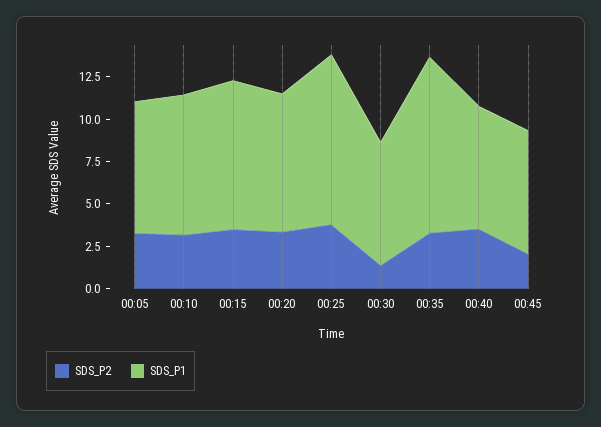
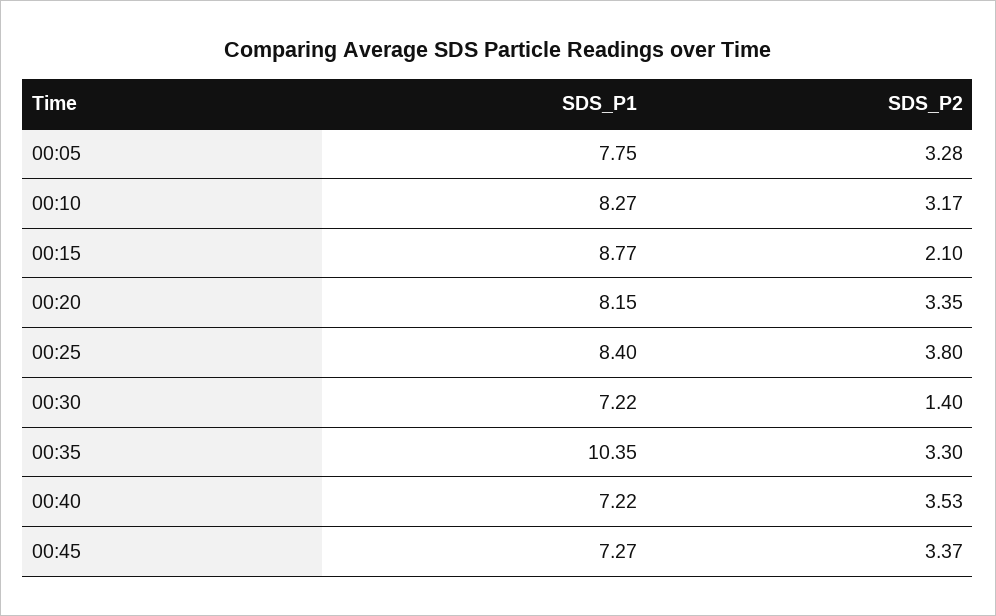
  {
    "SDS_P2": {
      "00:05": 3.28,
      "00:10": 3.17,
-     "00:15": 3.5,
+     "00:15": 2.1,
      "00:20": 3.35,
      "00:25": 3.8,
      "00:30": 1.4,
      "00:35": 3.3,
      "00:40": 3.53,
-     "00:45": 2
+     "00:45": 3.37
    },
    "SDS_P1": {
      "00:05": 7.75,
      "00:10": 8.27,
      "00:15": 8.77,
      "00:20": 8.15,
-     "00:25": 10,
+     "00:25": 8.4,
      "00:30": 7.22,
      "00:35": 10.35,
      "00:40": 7.22,
      "00:45": 7.27
    }
  }

